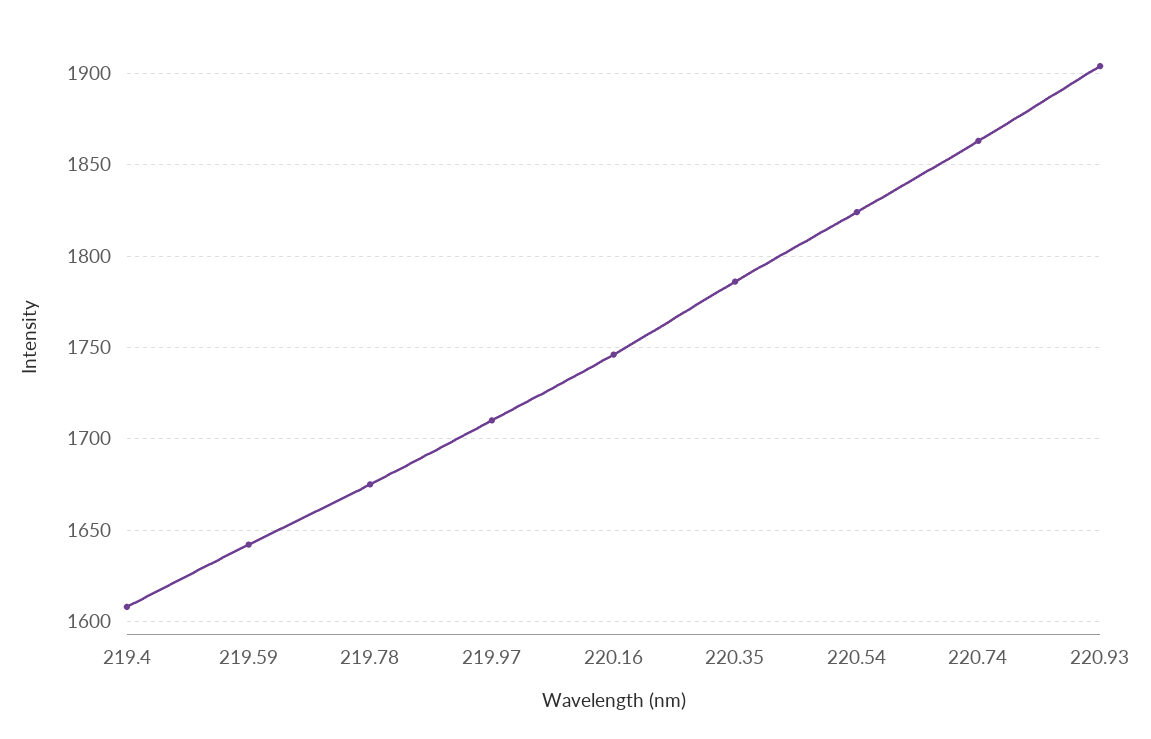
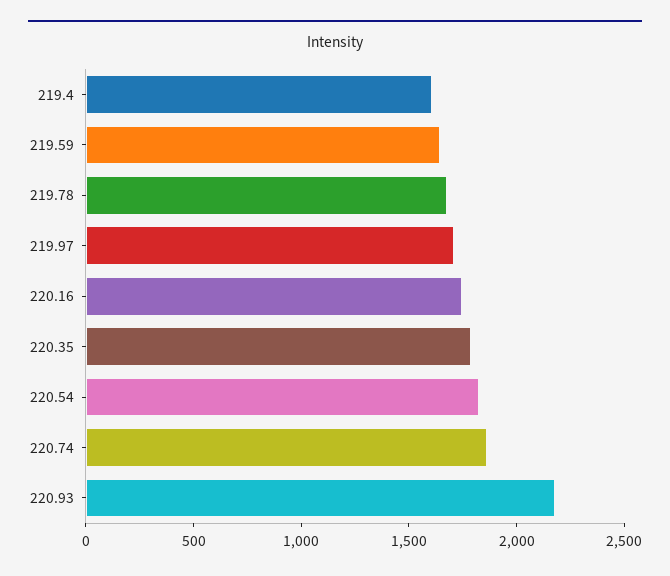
  {
    "219.4": 1610,
    "219.59": 1640,
    "219.78": 1675,
    "219.97": 1710,
    "220.16": 1745,
    "220.35": 1785,
    "220.54": 1825,
    "220.74": 1865,
-   "220.93": 1905
+   "220.93": 2200
  }

